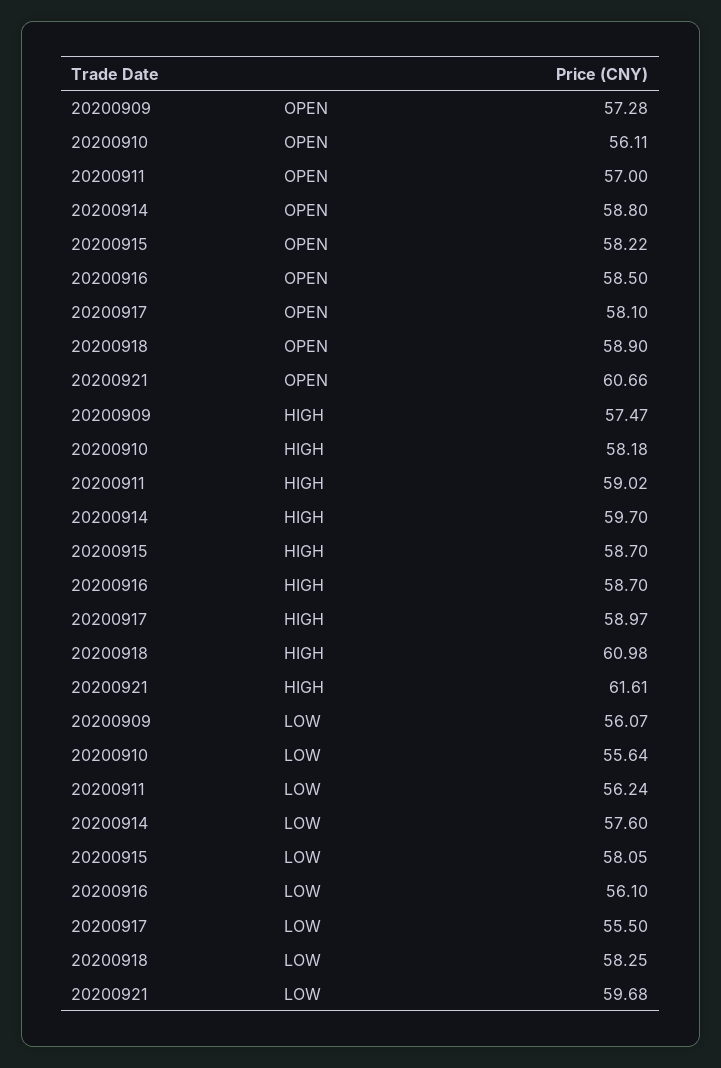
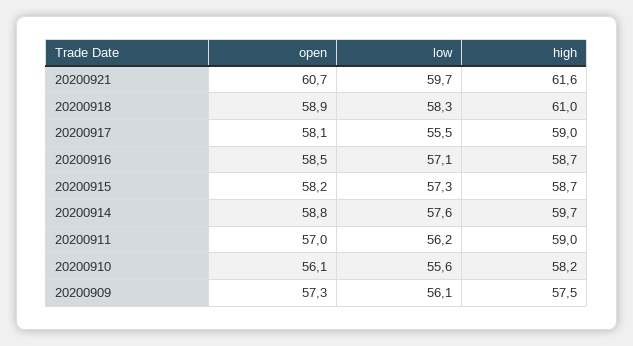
  {
    "20200909": {
      "OPEN": 57.28,
      "HIGH": 57.47,
      "LOW": 56.07
    },
    "20200910": {
      "OPEN": 56.11,
      "HIGH": 58.18,
      "LOW": 55.64
    },
    "20200911": {
      "OPEN": 57,
      "HIGH": 59.02,
      "LOW": 56.24
    },
    "20200914": {
      "OPEN": 58.8,
      "HIGH": 59.7,
      "LOW": 57.6
    },
    "20200915": {
      "OPEN": 58.22,
      "HIGH": 58.7,
-     "LOW": 58.05
+     "LOW": 57.3
    },
    "20200916": {
      "OPEN": 58.5,
      "HIGH": 58.7,
-     "LOW": 56.1
+     "LOW": 57.1
    },
    "20200917": {
      "OPEN": 58.1,
      "HIGH": 58.97,
      "LOW": 55.5
    },
    "20200918": {
      "OPEN": 58.9,
      "HIGH": 60.98,
      "LOW": 58.25
    },
    "20200921": {
      "OPEN": 60.66,
      "HIGH": 61.61,
      "LOW": 59.68
    }
  }

